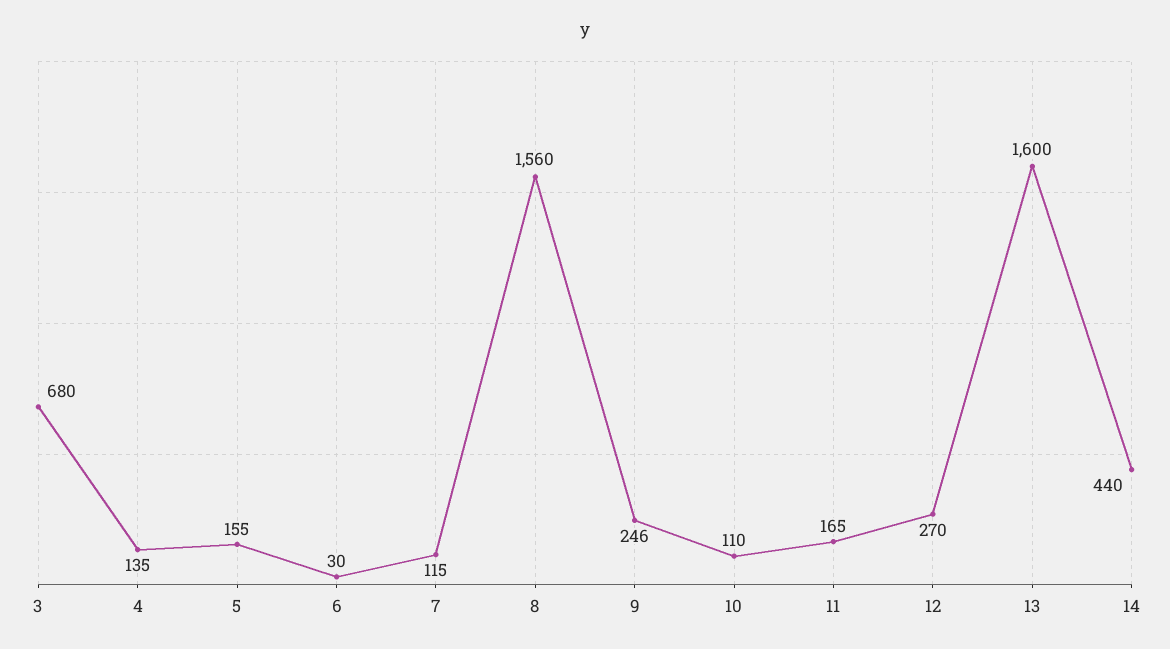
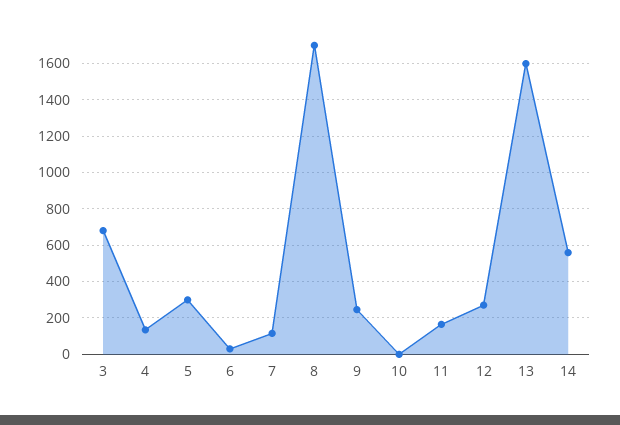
  {
    "3": 680,
    "4": 135,
-   "5": 155,
+   "5": 300,
    "6": 30,
    "7": 115,
-   "8": 1560,
+   "8": 1700,
    "9": 246,
-   "10": 110,
+   "10": 0,
    "11": 165,
    "12": 270,
    "13": 1600,
-   "14": 440
+   "14": 550
  }

